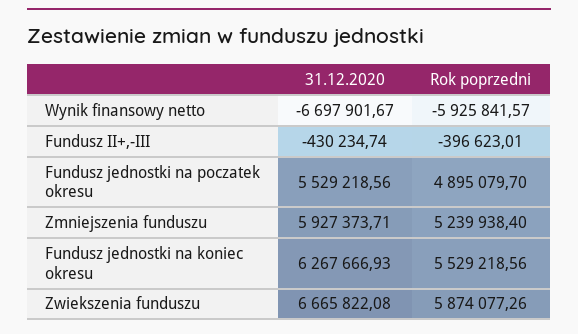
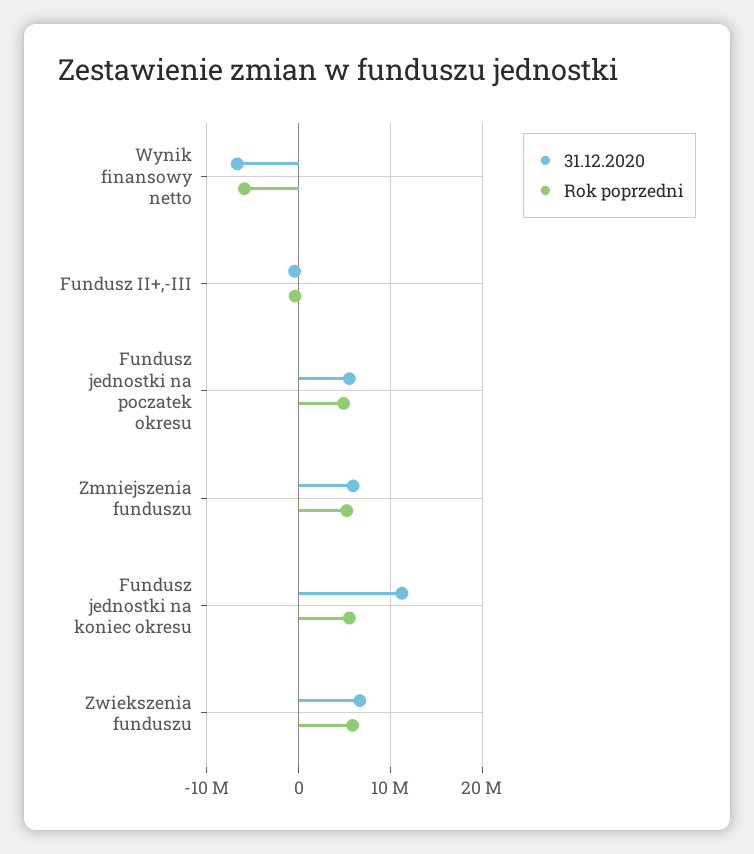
  {
    "31.12.2020": {
      "Wynik finansowy netto": -6697901.67,
      "Fundusz II+,-III": -430234.74,
      "Fundusz jednostki na poczatek okresu": 5529218.56,
      "Zmniejszenia funduszu": 5927373.71,
-     "Fundusz jednostki na koniec okresu": 6267666.93,
+     "Fundusz jednostki na koniec okresu": 11000000,
      "Zwiekszenia funduszu": 6665822.08
    },
    "Rok poprzedni": {
      "Wynik finansowy netto": -5925841.57,
      "Fundusz II+,-III": -396623.01,
      "Fundusz jednostki na poczatek okresu": 4895079.7,
      "Zmniejszenia funduszu": 5239938.4,
      "Fundusz jednostki na koniec okresu": 5529218.56,
      "Zwiekszenia funduszu": 5874077.26
    }
  }

